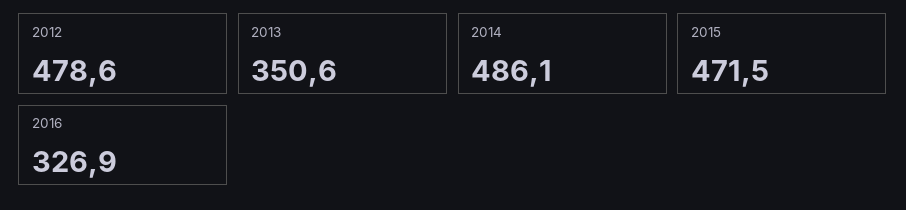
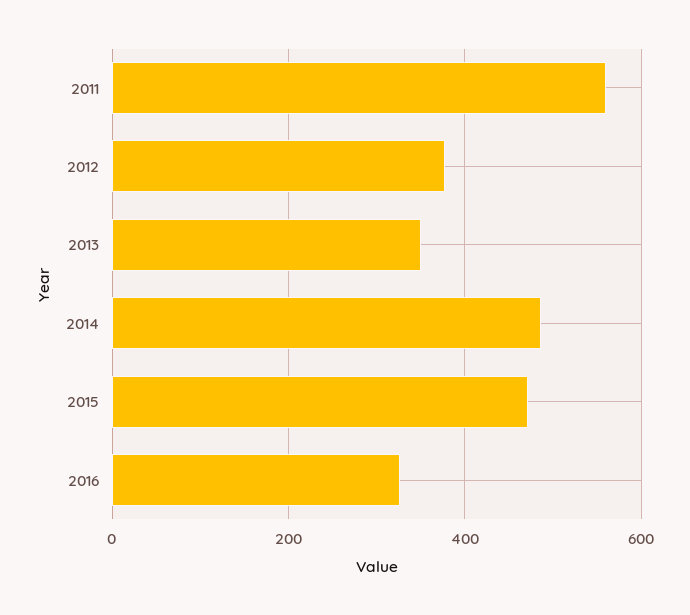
  {
-   "2012": 478.6,
+   "2012": 380,
    "2013": 350.6,
    "2014": 486.1,
    "2015": 471.5,
-   "2016": 326.9
+   "2016": 326.9,
+   "2011": 560
  }

